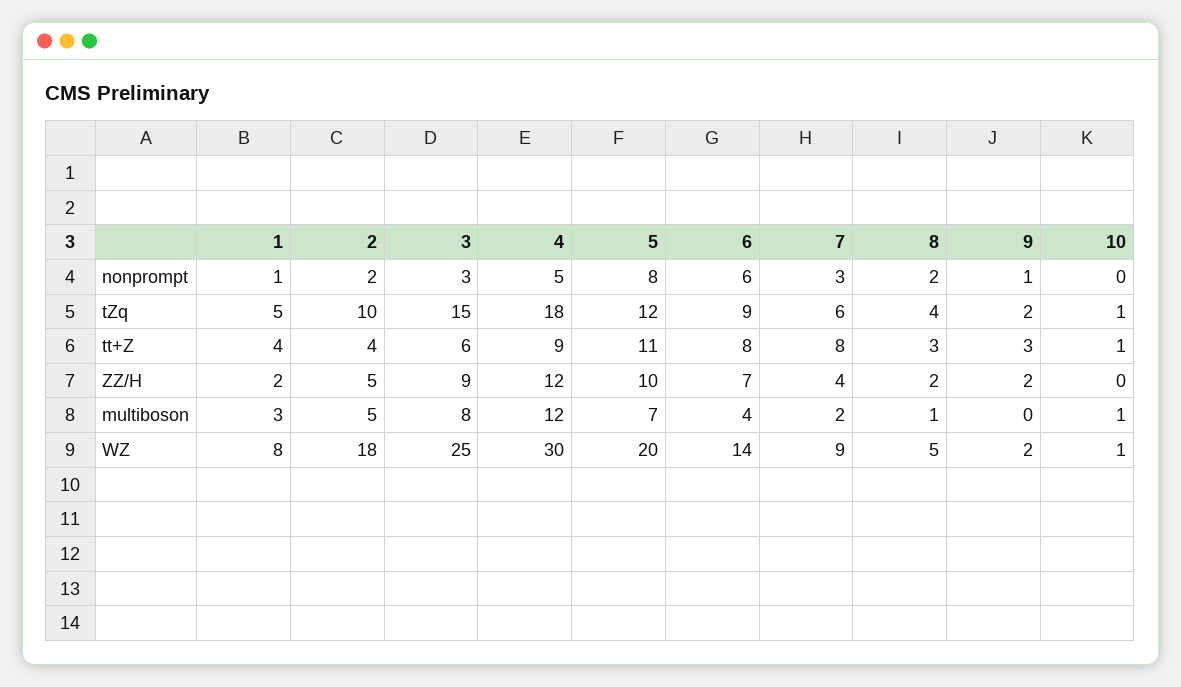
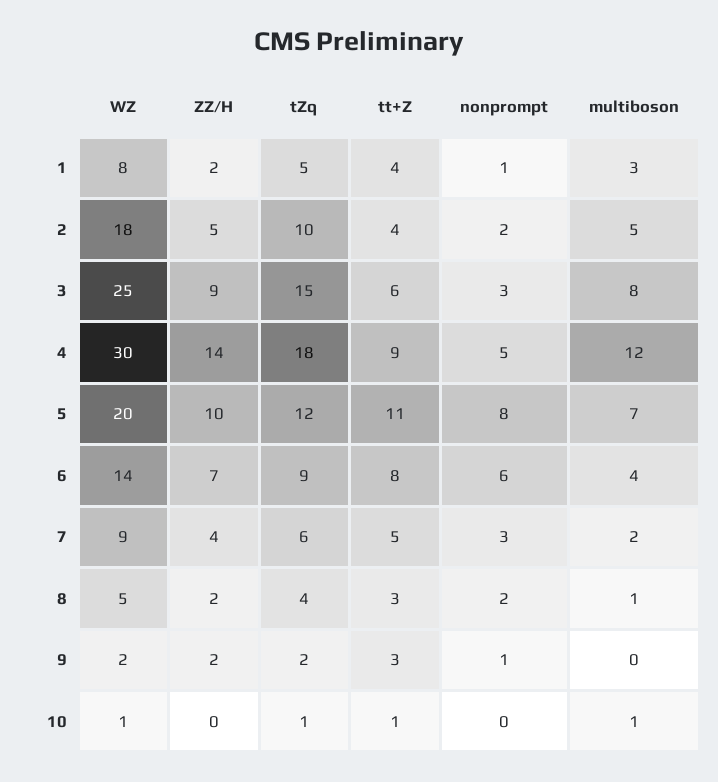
  {
    "1": {
      "nonprompt": 1,
      "tZq": 5,
      "tt+Z": 4,
      "ZZ/H": 2,
      "multiboson": 3,
      "WZ": 8
    },
    "2": {
      "nonprompt": 2,
      "tZq": 10,
      "tt+Z": 4,
      "ZZ/H": 5,
      "multiboson": 5,
      "WZ": 18
    },
    "3": {
      "nonprompt": 3,
      "tZq": 15,
      "tt+Z": 6,
      "ZZ/H": 9,
      "multiboson": 8,
      "WZ": 25
    },
    "4": {
      "nonprompt": 5,
      "tZq": 18,
      "tt+Z": 9,
-     "ZZ/H": 12,
+     "ZZ/H": 14,
      "multiboson": 12,
      "WZ": 30
    },
    "5": {
      "nonprompt": 8,
      "tZq": 12,
      "tt+Z": 11,
      "ZZ/H": 10,
      "multiboson": 7,
      "WZ": 20
    },
    "6": {
      "nonprompt": 6,
      "tZq": 9,
      "tt+Z": 8,
      "ZZ/H": 7,
      "multiboson": 4,
      "WZ": 14
    },
    "7": {
      "nonprompt": 3,
      "tZq": 6,
-     "tt+Z": 8,
+     "tt+Z": 5,
      "ZZ/H": 4,
      "multiboson": 2,
      "WZ": 9
    },
    "8": {
      "nonprompt": 2,
      "tZq": 4,
      "tt+Z": 3,
      "ZZ/H": 2,
      "multiboson": 1,
      "WZ": 5
    },
    "9": {
      "nonprompt": 1,
      "tZq": 2,
      "tt+Z": 3,
      "ZZ/H": 2,
      "multiboson": 0,
      "WZ": 2
    },
    "10": {
      "nonprompt": 0,
      "tZq": 1,
      "tt+Z": 1,
      "ZZ/H": 0,
      "multiboson": 1,
      "WZ": 1
    }
  }

